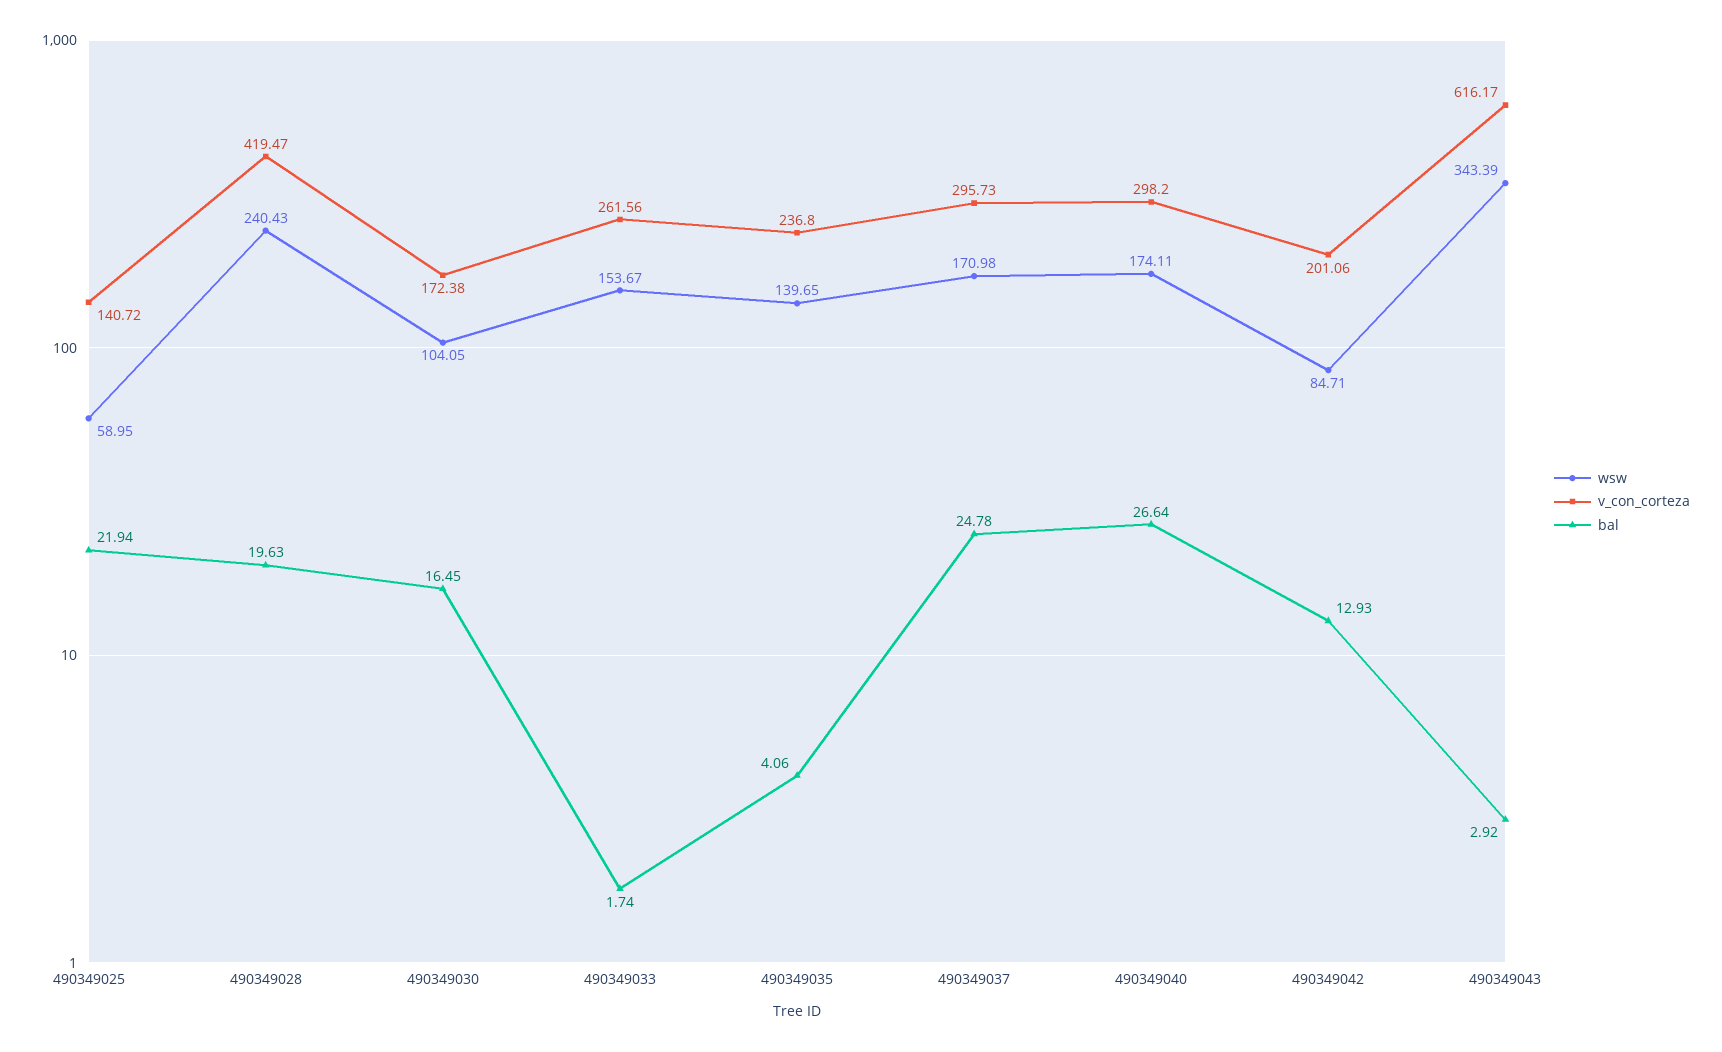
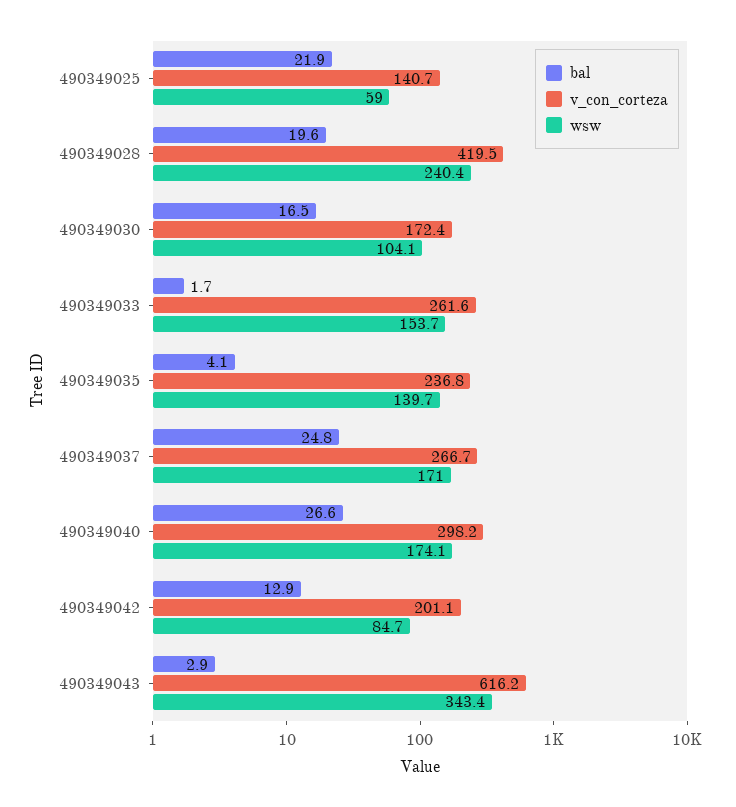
  {
    "wsw": {
      "490349025": 58.95,
      "490349028": 240.43,
      "490349030": 104.05,
      "490349033": 153.67,
      "490349035": 139.65,
      "490349037": 170.98,
      "490349040": 174.11,
      "490349042": 84.71,
      "490349043": 343.39
    },
    "v_con_corteza": {
      "490349025": 140.72,
      "490349028": 419.47,
      "490349030": 172.38,
      "490349033": 261.56,
      "490349035": 236.8,
-     "490349037": 295.73,
+     "490349037": 266.7,
      "490349040": 298.2,
      "490349042": 201.06,
      "490349043": 616.17
    },
    "bal": {
      "490349025": 21.94,
      "490349028": 19.63,
      "490349030": 16.45,
      "490349033": 1.74,
      "490349035": 4.06,
      "490349037": 24.78,
      "490349040": 26.64,
      "490349042": 12.93,
      "490349043": 2.92
    }
  }

